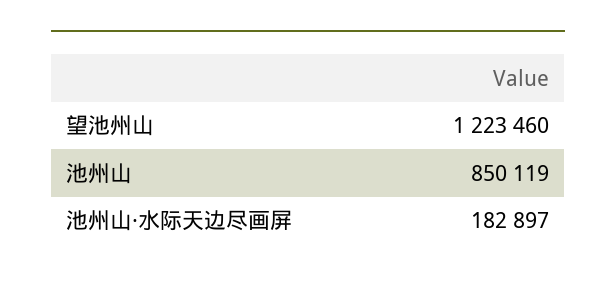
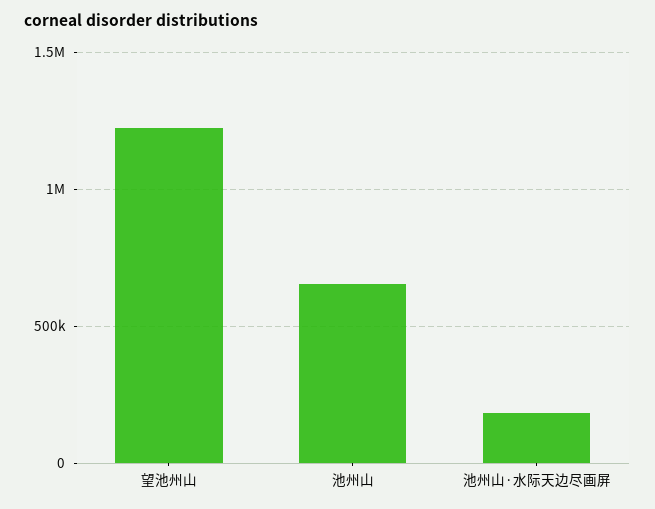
  {
    "望池州山": 1223460,
-   "池州山": 850119,
+   "池州山": 650000,
    "池州山·水际天边尽画屏": 182897
  }

